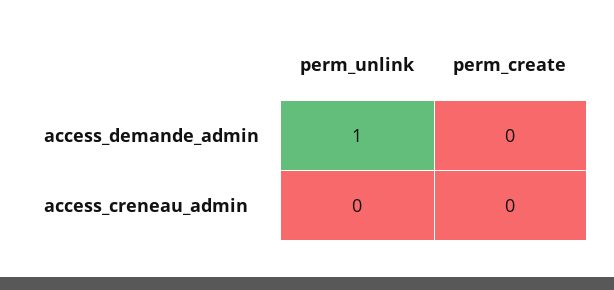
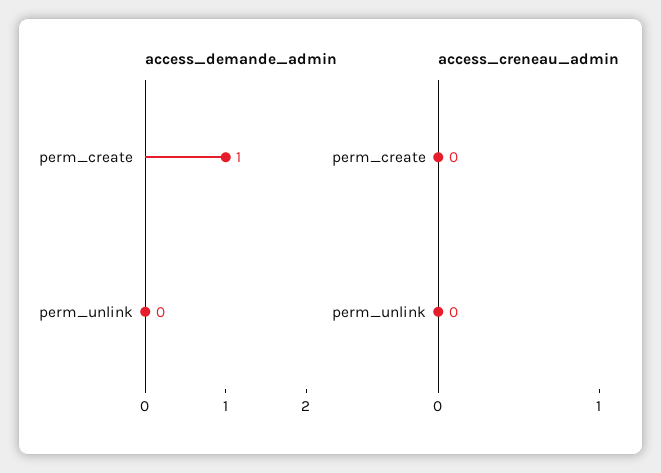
  {
    "access_demande_admin": {
-     "perm_unlink": 1,
+     "perm_unlink": 0,
-     "perm_create": 0
+     "perm_create": 1
    },
    "access_creneau_admin": {
      "perm_unlink": 0,
      "perm_create": 0
    }
  }

